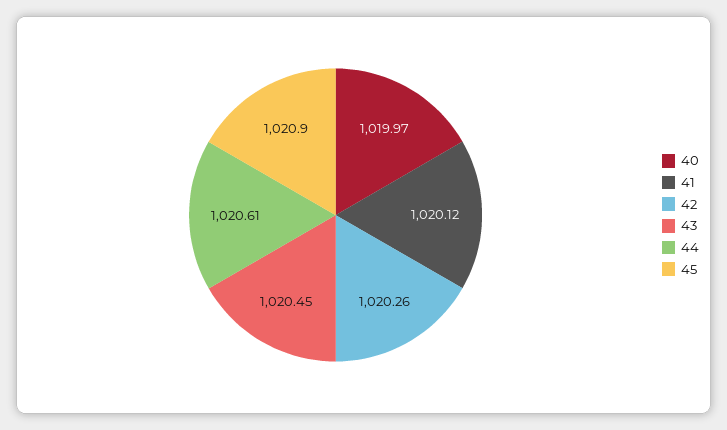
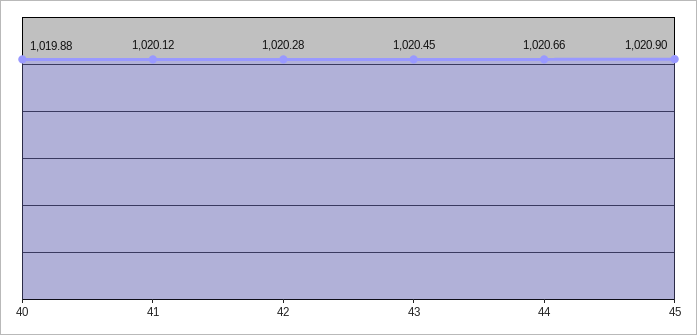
  {
-   "40": 1019.97,
+   "40": 1019.88,
    "41": 1020.12,
-   "42": 1020.26,
+   "42": 1020.28,
    "43": 1020.45,
-   "44": 1020.61,
+   "44": 1020.66,
    "45": 1020.9
  }

